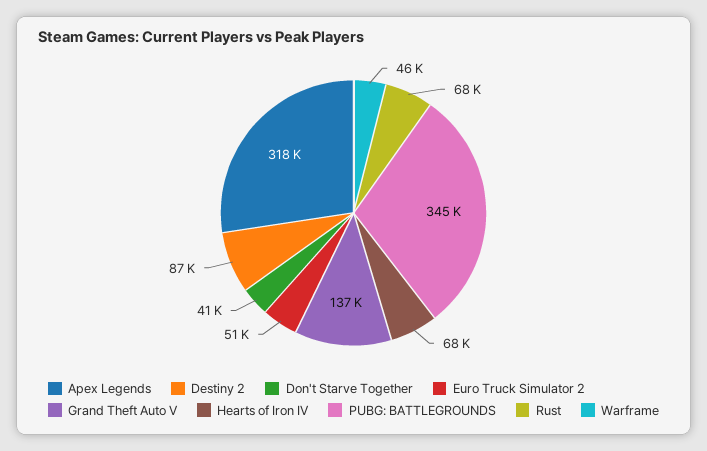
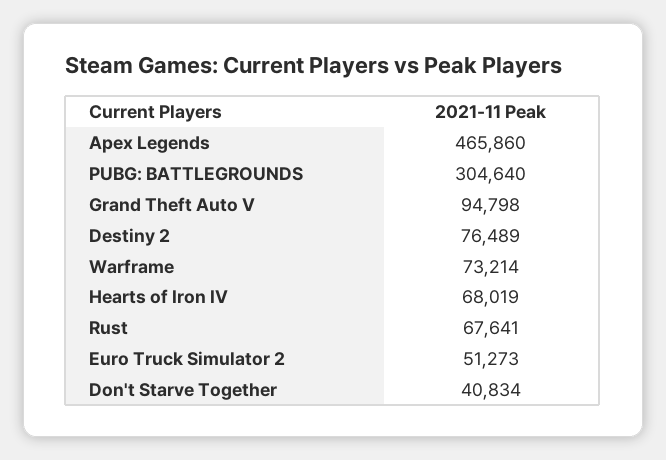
  {
-   "Apex Legends": 318000,
+   "Apex Legends": 465860,
-   "Destiny 2": 87000,
+   "Destiny 2": 76489,
    "Don't Starve Together": 40834,
    "Euro Truck Simulator 2": 51273,
-   "Grand Theft Auto V": 137000,
+   "Grand Theft Auto V": 94798,
    "Hearts of Iron IV": 68019,
-   "PUBG: BATTLEGROUNDS": 345000,
+   "PUBG: BATTLEGROUNDS": 304640,
    "Rust": 67641,
-   "Warframe": 46000
+   "Warframe": 73214
  }

